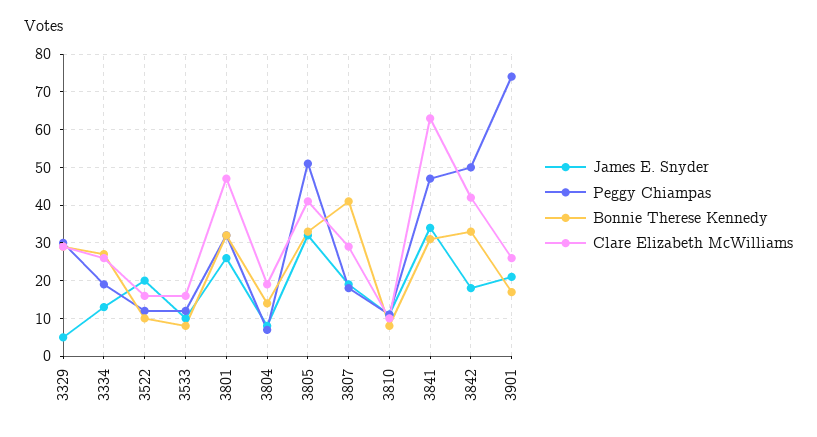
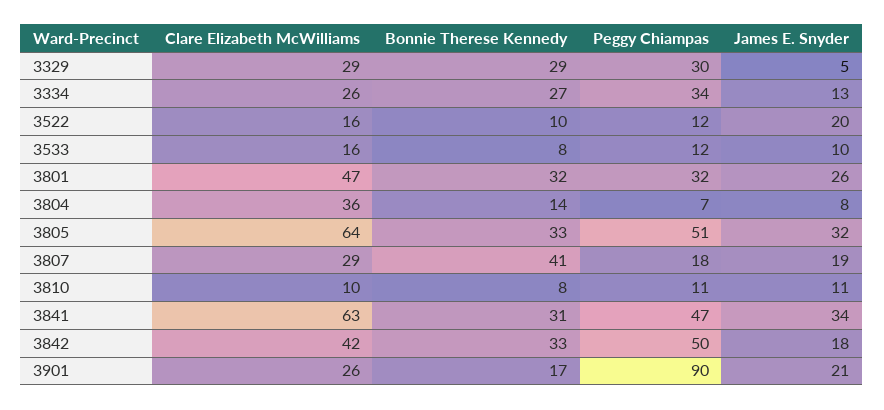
  {
    "James E. Snyder": {
      "3329": 5,
      "3334": 13,
      "3522": 20,
      "3533": 10,
      "3801": 26,
      "3804": 8,
      "3805": 32,
      "3807": 19,
      "3810": 11,
      "3841": 34,
      "3842": 18,
      "3901": 21
    },
    "Peggy Chiampas": {
      "3329": 30,
-     "3334": 20,
+     "3334": 34,
      "3522": 12,
      "3533": 12,
      "3801": 32,
      "3804": 7,
      "3805": 51,
      "3807": 18,
      "3810": 11,
      "3841": 47,
      "3842": 50,
-     "3901": 75
+     "3901": 90
    },
    "Bonnie Therese Kennedy": {
      "3329": 29,
      "3334": 27,
      "3522": 10,
      "3533": 8,
      "3801": 32,
      "3804": 14,
      "3805": 33,
      "3807": 41,
      "3810": 8,
      "3841": 31,
      "3842": 33,
      "3901": 17
    },
    "Clare Elizabeth McWilliams": {
      "3329": 29,
      "3334": 26,
      "3522": 16,
      "3533": 16,
      "3801": 47,
-     "3804": 20,
+     "3804": 36,
-     "3805": 40,
+     "3805": 64,
      "3807": 29,
      "3810": 10,
      "3841": 63,
      "3842": 42,
      "3901": 26
    }
  }

